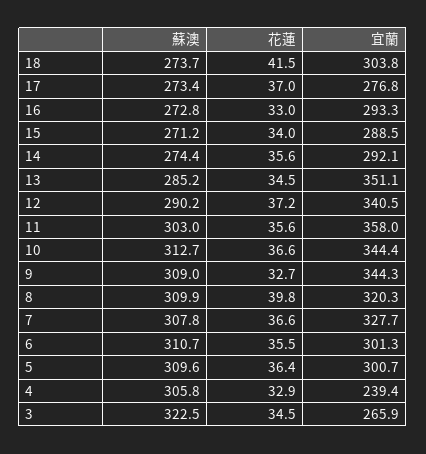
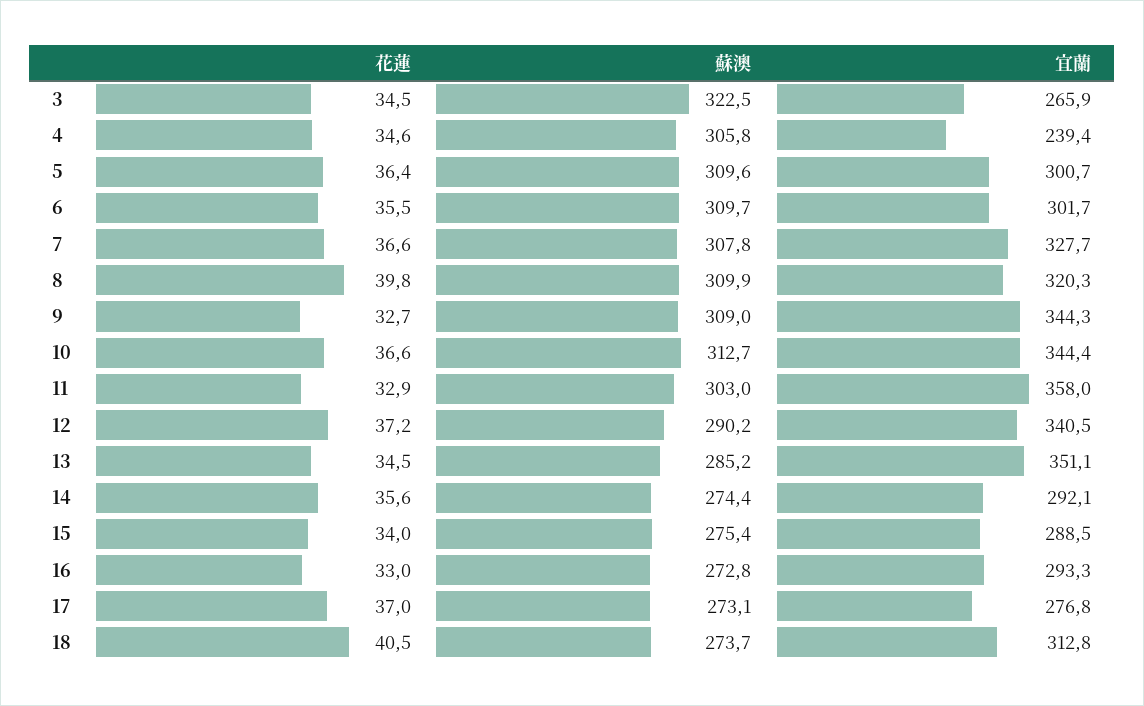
  {
    "蘇澳": {
      "18": 273.7,
-     "17": 273.4,
+     "17": 273.1,
      "16": 272.8,
-     "15": 271.2,
+     "15": 275.4,
      "14": 274.4,
      "13": 285.2,
      "12": 290.2,
      "11": 303,
      "10": 312.7,
      "9": 309,
      "8": 309.9,
      "7": 307.8,
-     "6": 310.7,
+     "6": 309.7,
      "5": 309.6,
      "4": 305.8,
      "3": 322.5
    },
    "花蓮": {
-     "18": 41.5,
+     "18": 40.5,
      "17": 37,
      "16": 33,
      "15": 34,
      "14": 35.6,
      "13": 34.5,
      "12": 37.2,
-     "11": 35.6,
+     "11": 32.9,
      "10": 36.6,
      "9": 32.7,
      "8": 39.8,
      "7": 36.6,
      "6": 35.5,
      "5": 36.4,
-     "4": 32.9,
+     "4": 34.6,
      "3": 34.5
    },
    "宜蘭": {
-     "18": 303.8,
+     "18": 312.8,
      "17": 276.8,
      "16": 293.3,
      "15": 288.5,
      "14": 292.1,
      "13": 351.1,
      "12": 340.5,
      "11": 358,
      "10": 344.4,
      "9": 344.3,
      "8": 320.3,
      "7": 327.7,
-     "6": 301.3,
+     "6": 301.7,
      "5": 300.7,
      "4": 239.4,
      "3": 265.9
    }
  }

